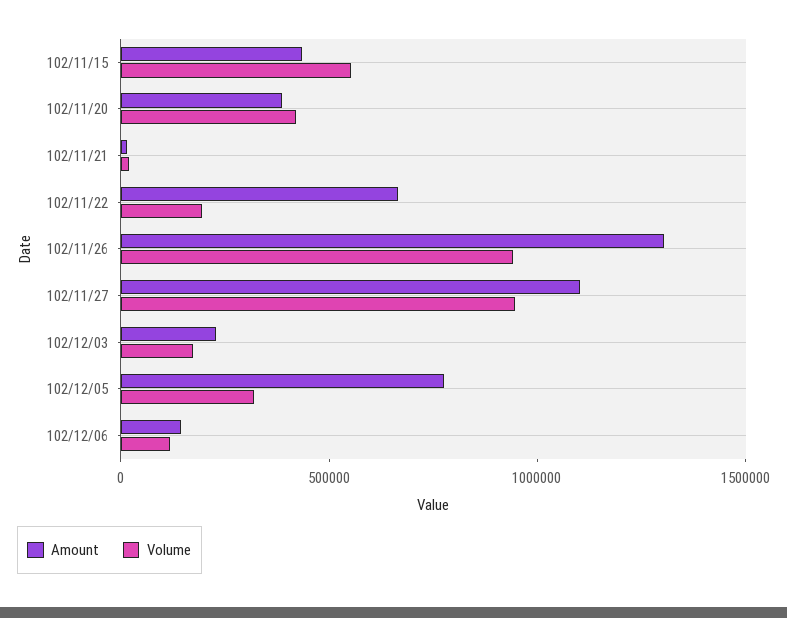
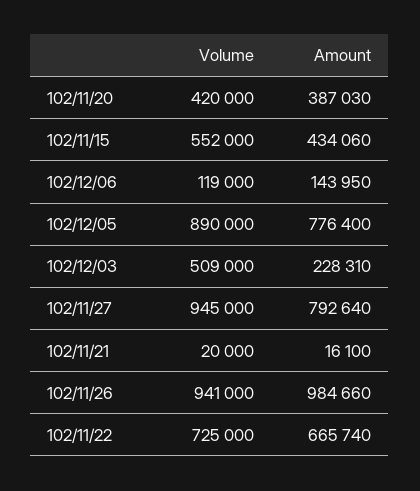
  {
    "Amount": {
      "102/11/15": 434060,
      "102/11/20": 387030,
      "102/11/21": 16100,
      "102/11/22": 665740,
-     "102/11/26": 1300000,
+     "102/11/26": 984660,
-     "102/11/27": 1100000,
+     "102/11/27": 792640,
      "102/12/03": 228310,
      "102/12/05": 776400,
      "102/12/06": 143950
    },
    "Volume": {
      "102/11/15": 552000,
      "102/11/20": 420000,
      "102/11/21": 20000,
-     "102/11/22": 200000,
+     "102/11/22": 725000,
      "102/11/26": 941000,
      "102/11/27": 945000,
-     "102/12/03": 200000,
+     "102/12/03": 509000,
-     "102/12/05": 300000,
+     "102/12/05": 890000,
      "102/12/06": 119000
    }
  }

